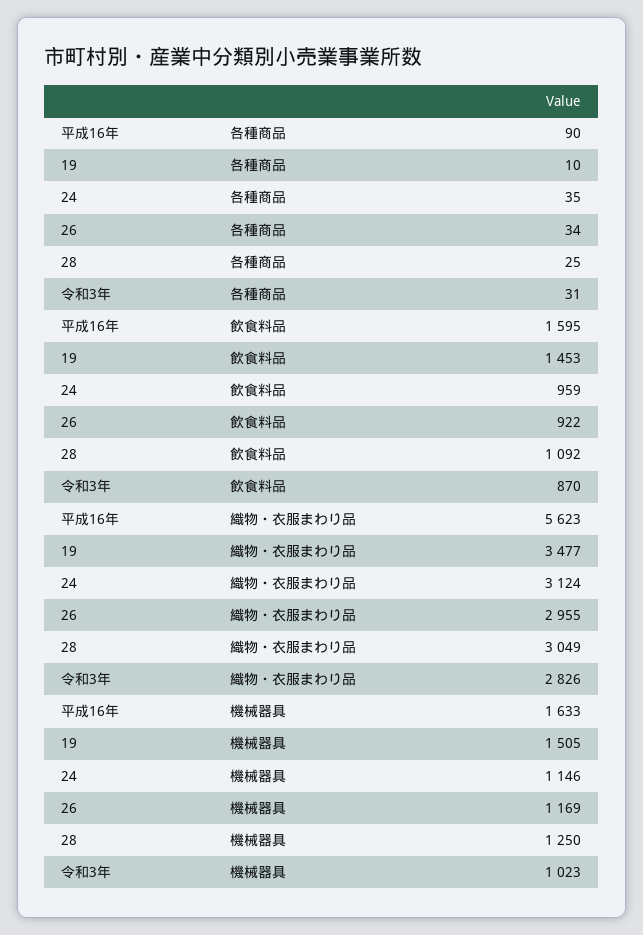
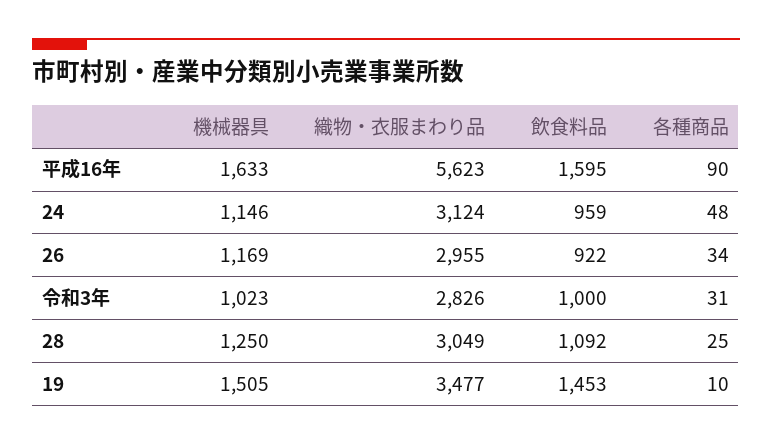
  {
    "平成16年": {
      "各種商品": 90,
      "飲食料品": 1595,
      "織物・衣服まわり品": 5623,
      "機械器具": 1633
    },
    "19": {
      "各種商品": 10,
      "飲食料品": 1453,
      "織物・衣服まわり品": 3477,
      "機械器具": 1505
    },
    "24": {
-     "各種商品": 35,
+     "各種商品": 48,
      "飲食料品": 959,
      "織物・衣服まわり品": 3124,
      "機械器具": 1146
    },
    "26": {
      "各種商品": 34,
      "飲食料品": 922,
      "織物・衣服まわり品": 2955,
      "機械器具": 1169
    },
    "28": {
      "各種商品": 25,
      "飲食料品": 1092,
      "織物・衣服まわり品": 3049,
      "機械器具": 1250
    },
    "令和3年": {
      "各種商品": 31,
-     "飲食料品": 870,
+     "飲食料品": 1000,
      "織物・衣服まわり品": 2826,
      "機械器具": 1023
    }
  }

